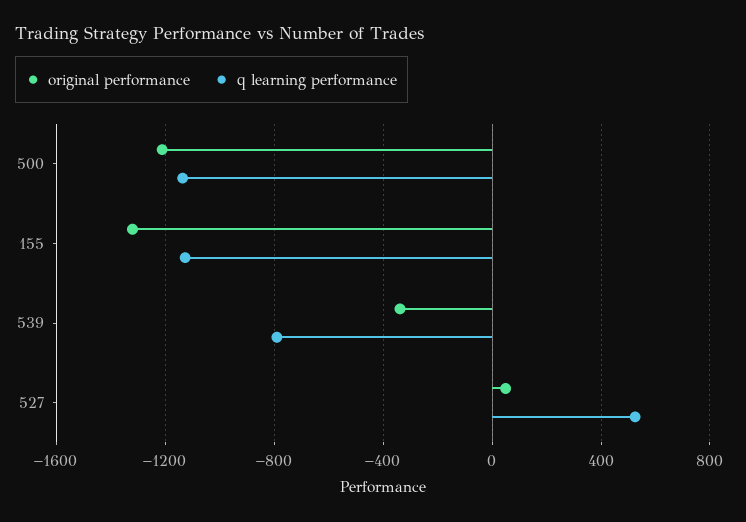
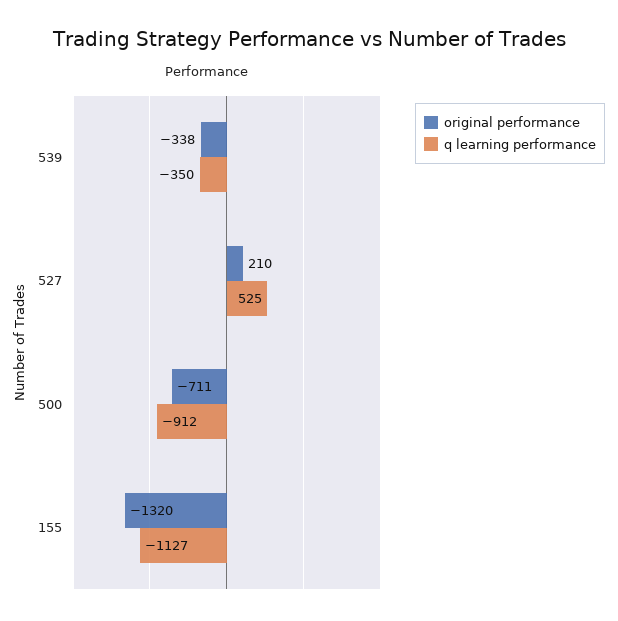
  {
    "original performance": {
-     "500": -1200,
+     "500": -711,
      "155": -1320,
      "539": -338,
-     "527": 50
+     "527": 210
    },
    "q learning performance": {
-     "500": -1150,
+     "500": -912,
      "155": -1127,
-     "539": -800,
+     "539": -350,
      "527": 525
    }
  }

